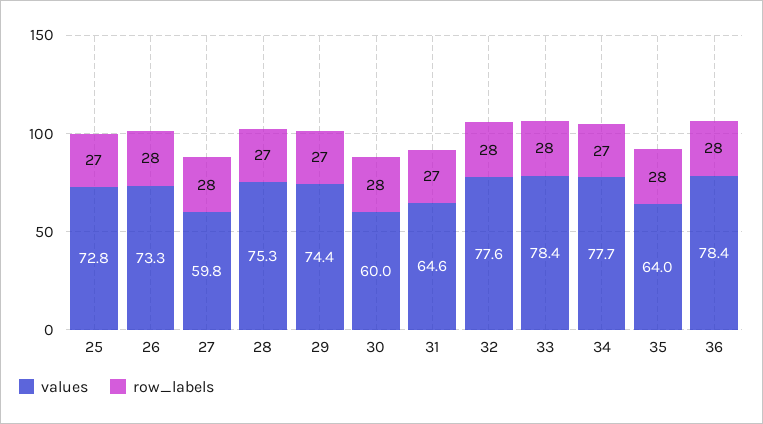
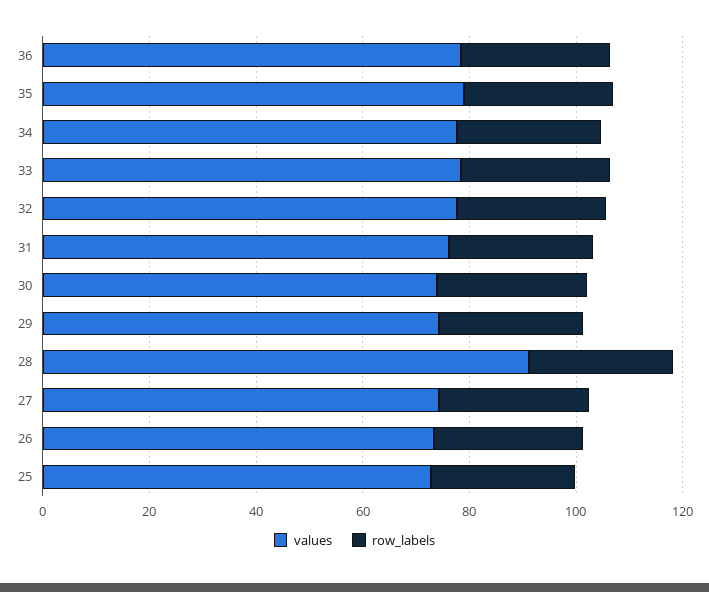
  {
    "values": {
      "25": 72.8,
      "26": 73.3,
-     "27": 59.8,
+     "27": 75,
-     "28": 75.3,
+     "28": 90,
      "29": 74.4,
-     "30": 60,
+     "30": 75,
-     "31": 64.6,
+     "31": 75,
      "32": 77.6,
      "33": 78.4,
      "34": 77.7,
-     "35": 64,
+     "35": 80,
      "36": 78.4
    },
    "row_labels": {
      "25": 27,
      "26": 28,
      "27": 28,
      "28": 27,
      "29": 27,
      "30": 28,
      "31": 27,
      "32": 28,
      "33": 28,
      "34": 27,
      "35": 28,
      "36": 28
    }
  }

